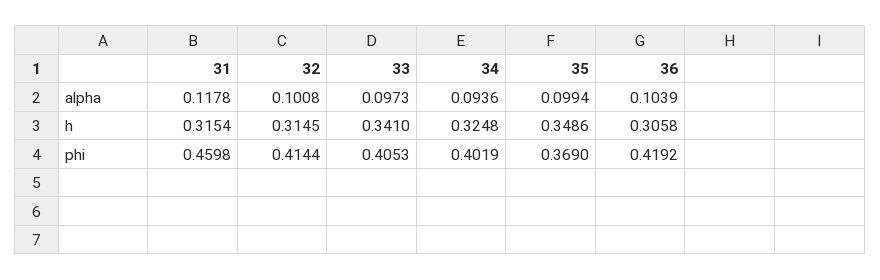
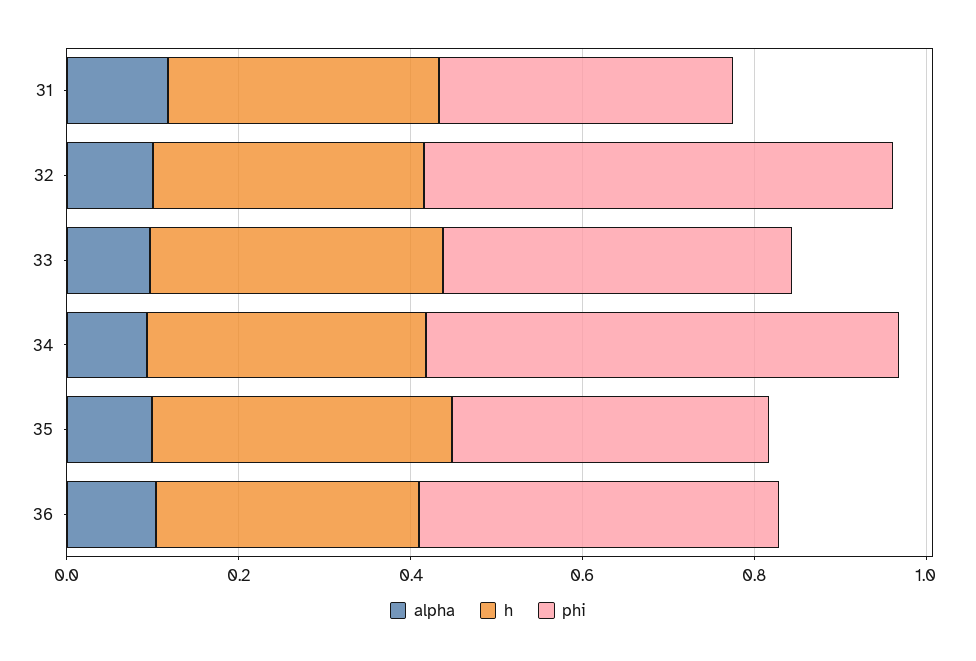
  {
    "alpha": {
      "31": 0.1178,
      "32": 0.1008,
      "33": 0.0973,
      "34": 0.0936,
      "35": 0.0994,
      "36": 0.1039
    },
    "h": {
      "31": 0.3154,
      "32": 0.3145,
      "33": 0.341,
      "34": 0.3248,
      "35": 0.3486,
      "36": 0.3058
    },
    "phi": {
-     "31": 0.4598,
+     "31": 0.35,
-     "32": 0.4144,
+     "32": 0.55,
      "33": 0.4053,
-     "34": 0.4019,
+     "34": 0.55,
      "35": 0.369,
      "36": 0.4192
    }
  }

